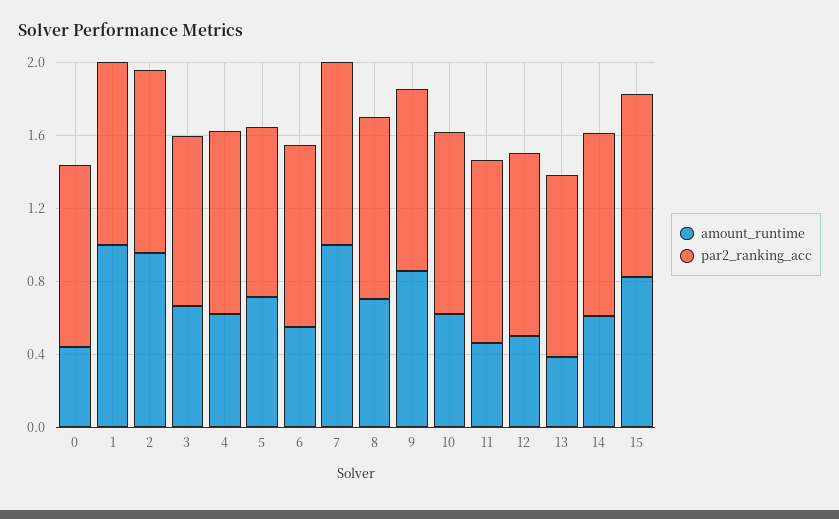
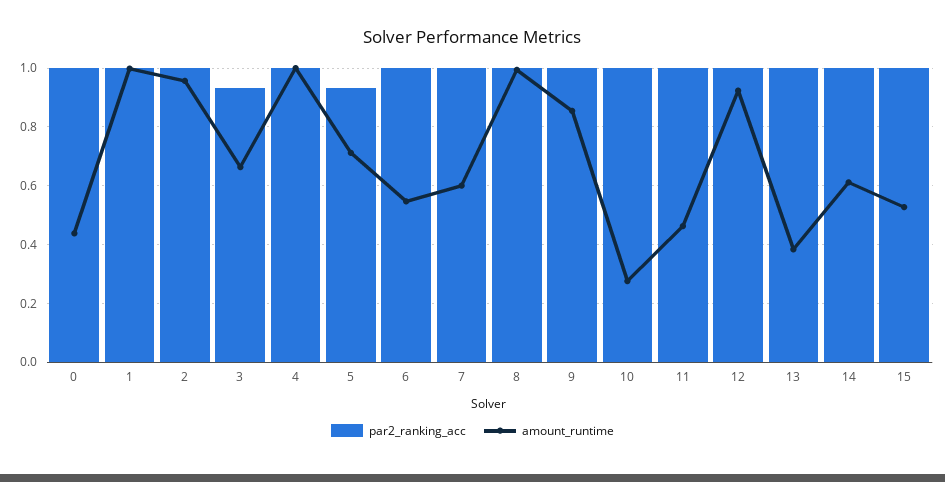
  {
    "amount_runtime": {
      "0": 0.45,
      "1": 1,
      "2": 0.95,
      "3": 0.675,
-     "4": 0.6,
+     "4": 1,
      "5": 0.7,
      "6": 0.55,
-     "7": 1,
+     "7": 0.6,
-     "8": 0.7,
+     "8": 1,
      "9": 0.85,
-     "10": 0.6,
+     "10": 0.275,
      "11": 0.475,
-     "12": 0.5,
+     "12": 0.925,
      "13": 0.375,
      "14": 0.6,
-     "15": 0.8
+     "15": 0.525
    },
    "par2_ranking_acc": {
      "0": 1,
      "1": 1,
      "2": 1,
      "3": 0.925,
      "4": 1,
      "5": 0.925,
      "6": 1,
      "7": 1,
      "8": 1,
      "9": 1,
      "10": 1,
      "11": 1,
      "12": 1,
      "13": 1,
      "14": 1,
      "15": 1
    }
  }

